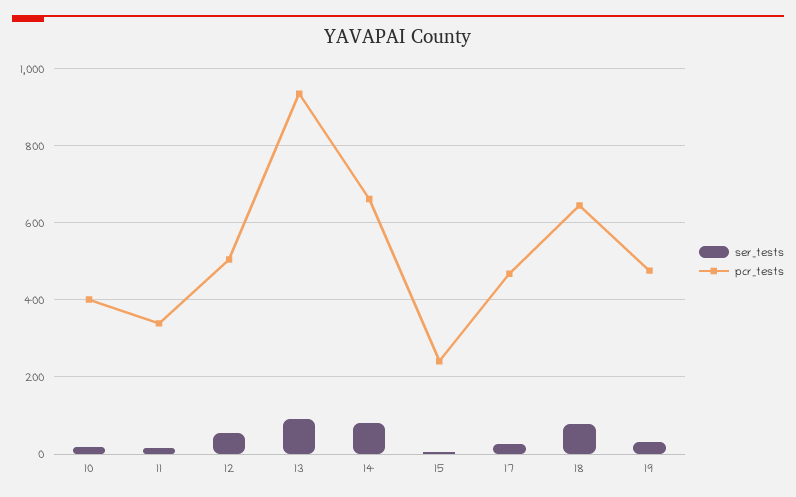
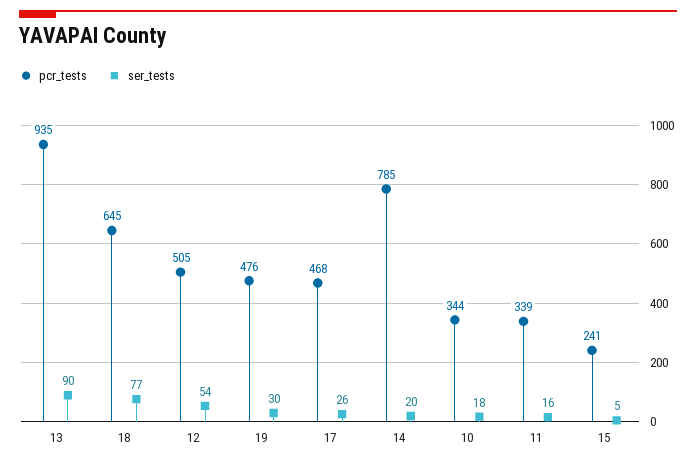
  {
    "ser_tests": {
      "10": 18,
      "11": 16,
      "12": 54,
      "13": 90,
-     "14": 80,
+     "14": 20,
      "15": 5,
      "17": 26,
      "18": 77,
      "19": 30
    },
    "pcr_tests": {
-     "10": 400,
+     "10": 344,
      "11": 339,
      "12": 505,
      "13": 935,
-     "14": 660,
+     "14": 785,
      "15": 241,
      "17": 468,
      "18": 645,
      "19": 476
    }
  }

